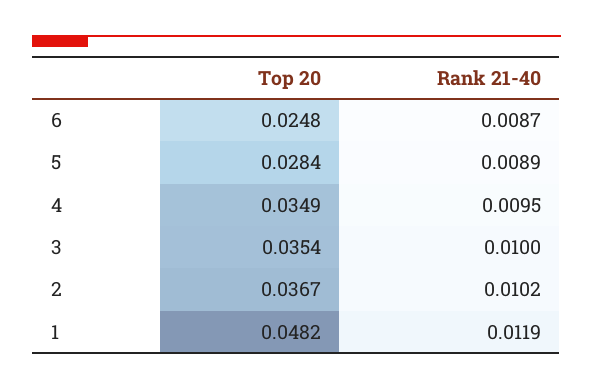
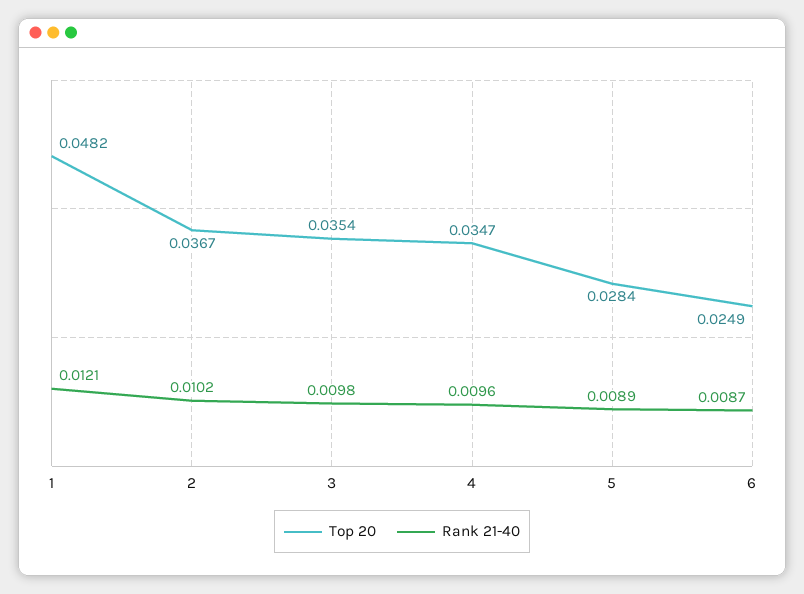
  {
    "Top 20": {
-     "6": 0.0248,
+     "6": 0.0249,
      "5": 0.0284,
-     "4": 0.0349,
+     "4": 0.0347,
      "3": 0.0354,
      "2": 0.0367,
      "1": 0.0482
    },
    "Rank 21-40": {
      "6": 0.0087,
      "5": 0.0089,
-     "4": 0.0095,
+     "4": 0.0096,
-     "3": 0.01,
+     "3": 0.0098,
      "2": 0.0102,
-     "1": 0.0119
+     "1": 0.0121
    }
  }

